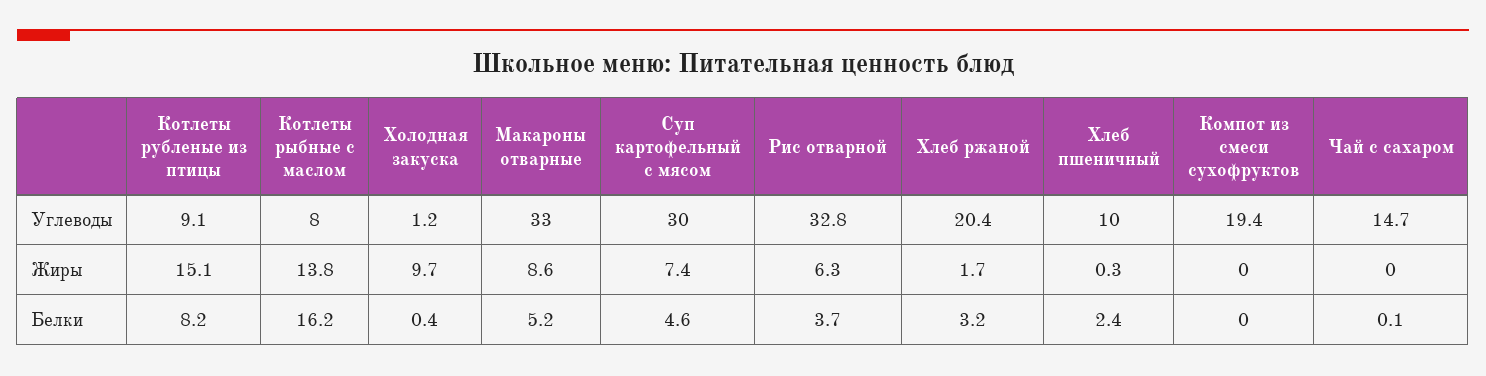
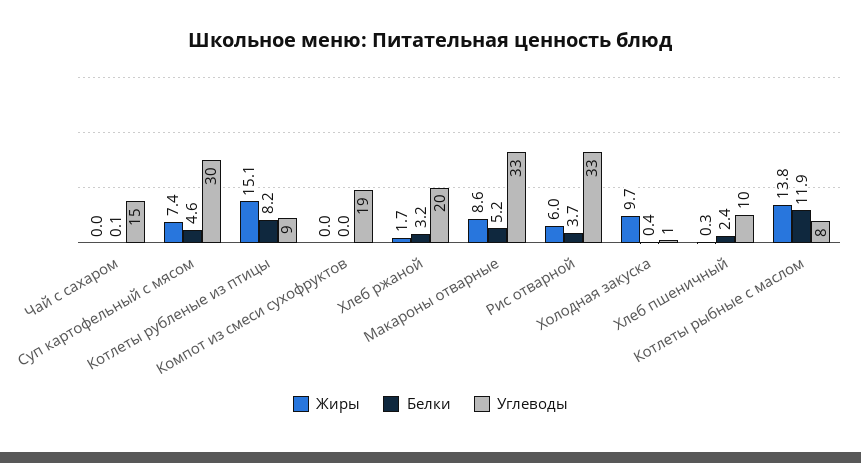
  {
    "Углеводы": {
      "Котлеты рубленые из птицы": 9.1,
      "Котлеты рыбные с маслом": 8,
      "Холодная закуска": 1.2,
      "Макароны отварные": 33,
      "Суп картофельный с мясом": 30,
      "Рис отварной": 32.8,
      "Хлеб ржаной": 20.4,
      "Хлеб пшеничный": 10,
      "Компот из смеси сухофруктов": 19.4,
      "Чай с сахаром": 14.7
    },
    "Жиры": {
      "Котлеты рубленые из птицы": 15.1,
      "Котлеты рыбные с маслом": 13.8,
      "Холодная закуска": 9.7,
      "Макароны отварные": 8.6,
      "Суп картофельный с мясом": 7.4,
-     "Рис отварной": 6.3,
+     "Рис отварной": 6,
      "Хлеб ржаной": 1.7,
      "Хлеб пшеничный": 0.3,
      "Компот из смеси сухофруктов": 0,
      "Чай с сахаром": 0
    },
    "Белки": {
      "Котлеты рубленые из птицы": 8.2,
-     "Котлеты рыбные с маслом": 16.2,
+     "Котлеты рыбные с маслом": 11.9,
      "Холодная закуска": 0.4,
      "Макароны отварные": 5.2,
      "Суп картофельный с мясом": 4.6,
      "Рис отварной": 3.7,
      "Хлеб ржаной": 3.2,
      "Хлеб пшеничный": 2.4,
      "Компот из смеси сухофруктов": 0,
      "Чай с сахаром": 0.1
    }
  }

